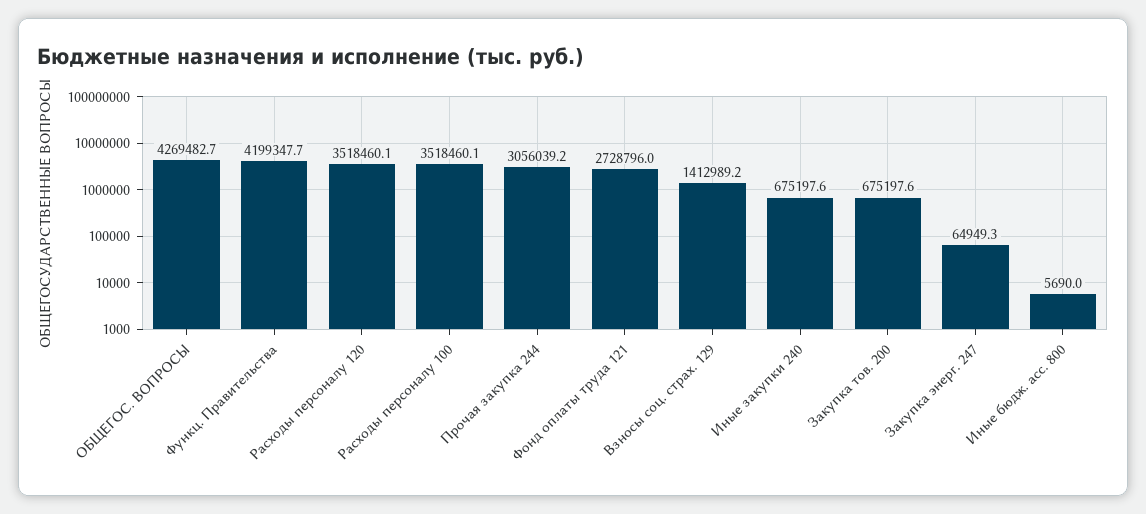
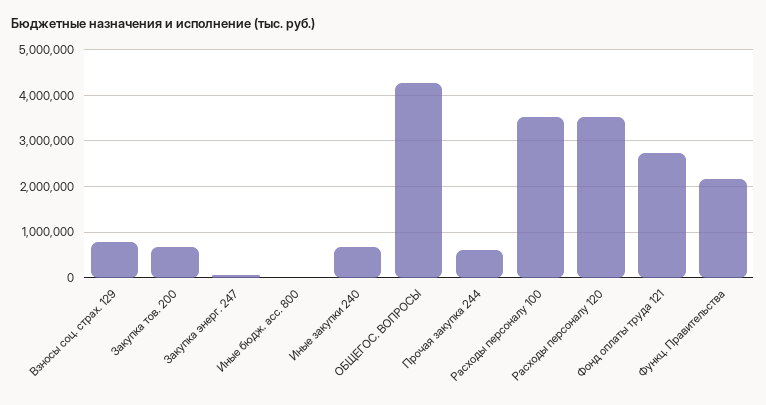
  {
    "ОБЩЕГОС. ВОПРОСЫ": 4269482.7,
-   "Функц. Правительства": 4199347.7,
+   "Функц. Правительства": 2200000,
    "Расходы персоналу 120": 3518460.1,
    "Расходы персоналу 100": 3518460.1,
-   "Прочая закупка 244": 3056039.2,
+   "Прочая закупка 244": 600000,
    "Фонд оплаты труда 121": 2728796,
-   "Взносы соц. страх. 129": 1412989.2,
+   "Взносы соц. страх. 129": 800000,
    "Иные закупки 240": 675197.6,
    "Закупка тов. 200": 675197.6,
    "Закупка энерг. 247": 64949.3,
    "Иные бюдж. асс. 800": 5690
  }

